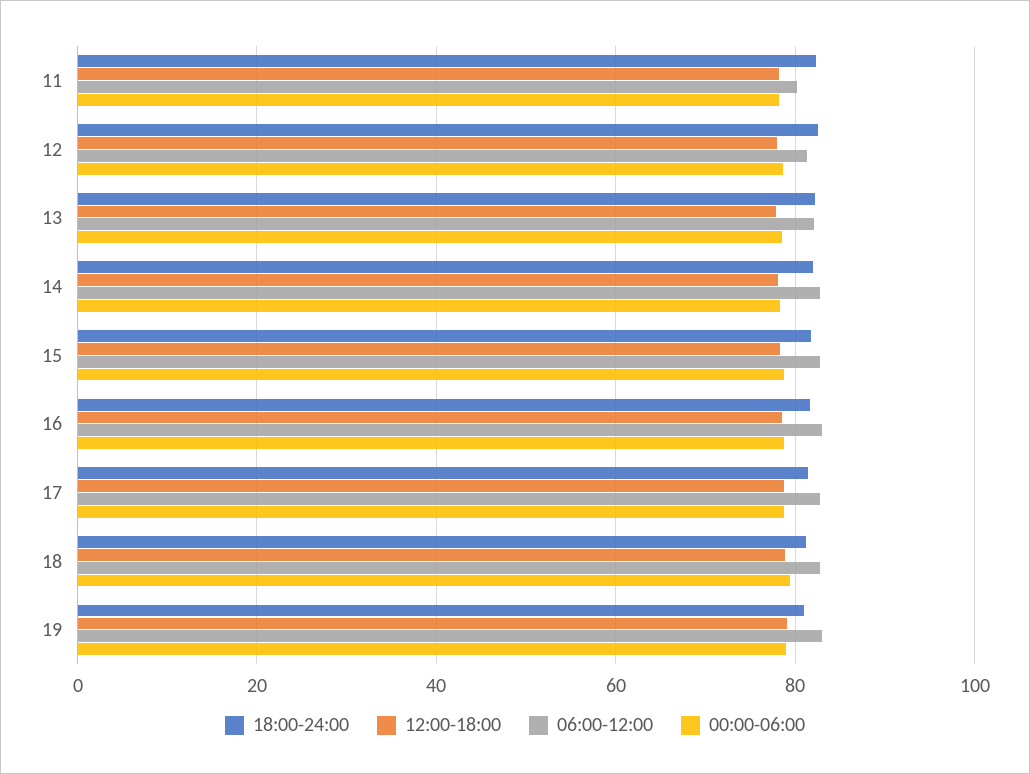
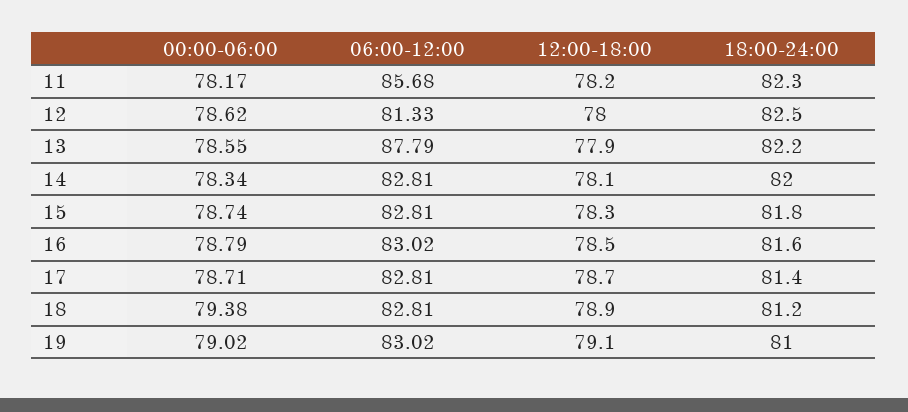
  {
    "18:00-24:00": {
      "11": 82.3,
      "12": 82.5,
      "13": 82.2,
      "14": 82,
      "15": 81.8,
      "16": 81.6,
      "17": 81.4,
      "18": 81.2,
      "19": 81
    },
    "12:00-18:00": {
      "11": 78.2,
      "12": 78,
      "13": 77.9,
      "14": 78.1,
      "15": 78.3,
      "16": 78.5,
      "17": 78.7,
      "18": 78.9,
      "19": 79.1
    },
    "06:00-12:00": {
-     "11": 80,
+     "11": 85.68,
      "12": 81.33,
-     "13": 82,
+     "13": 87.79,
      "14": 82.81,
      "15": 82.81,
      "16": 83.02,
      "17": 82.81,
      "18": 82.81,
      "19": 83.02
    },
    "00:00-06:00": {
      "11": 78.17,
      "12": 78.62,
      "13": 78.55,
      "14": 78.34,
      "15": 78.74,
      "16": 78.79,
      "17": 78.71,
      "18": 79.38,
      "19": 79.02
    }
  }

